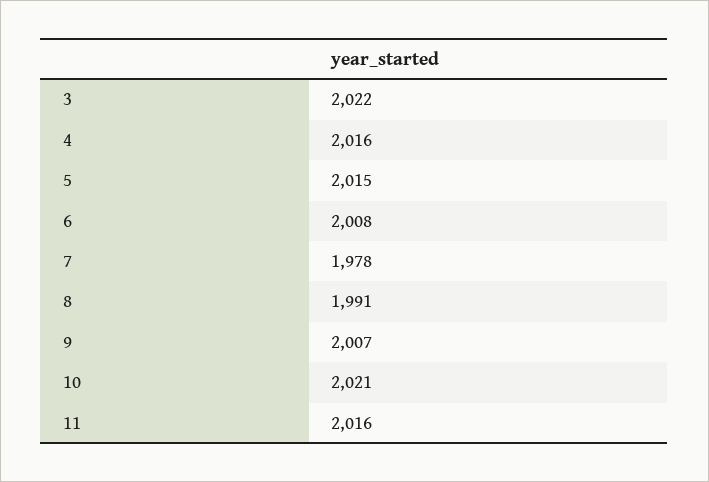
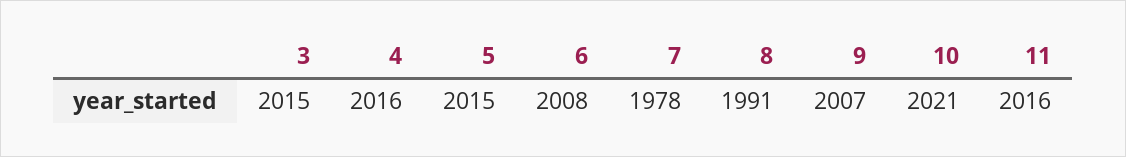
  {
-   "3": 2022,
+   "3": 2015,
    "4": 2016,
    "5": 2015,
    "6": 2008,
    "7": 1978,
    "8": 1991,
    "9": 2007,
    "10": 2021,
    "11": 2016
  }

